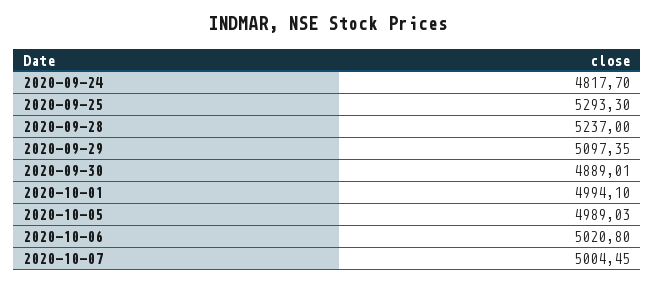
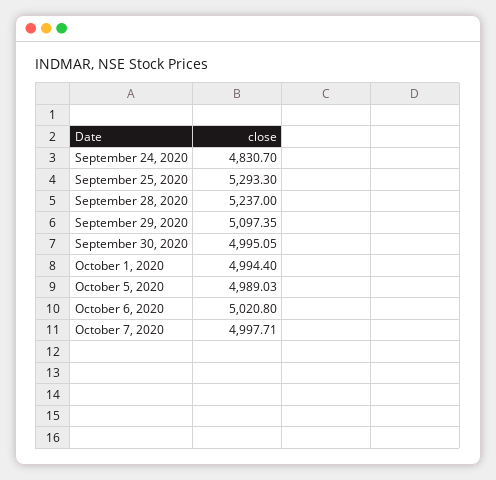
  {
-   "2020-09-24": 4817.7,
+   "2020-09-24": 4830.7,
    "2020-09-25": 5293.3,
    "2020-09-28": 5237,
    "2020-09-29": 5097.35,
-   "2020-09-30": 4889.01,
+   "2020-09-30": 4995.05,
-   "2020-10-01": 4994.1,
+   "2020-10-01": 4994.4,
    "2020-10-05": 4989.03,
    "2020-10-06": 5020.8,
-   "2020-10-07": 5004.45
+   "2020-10-07": 4997.71
  }

